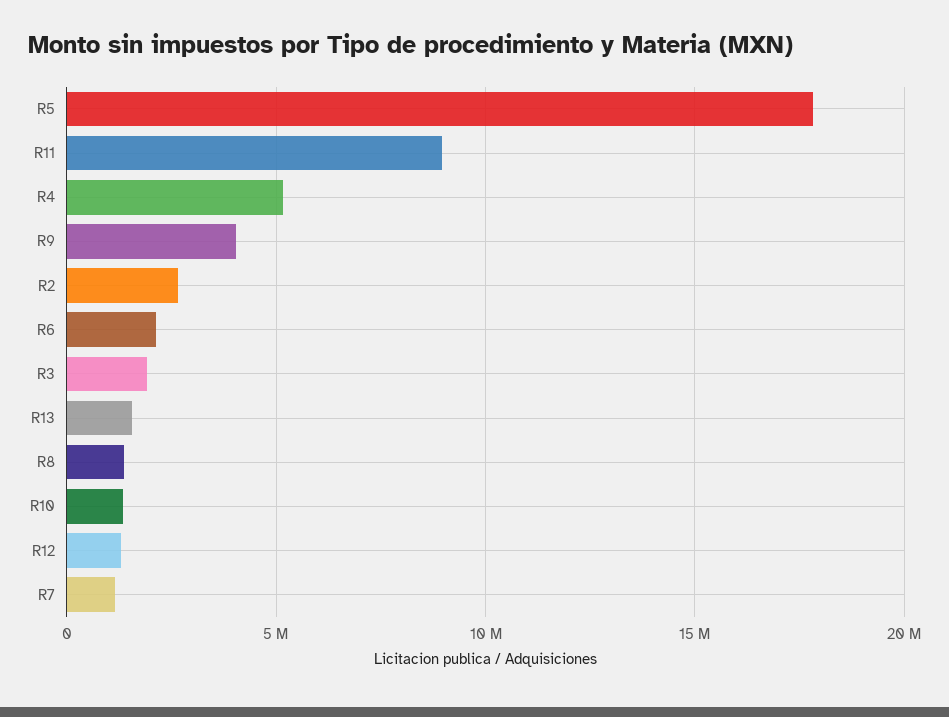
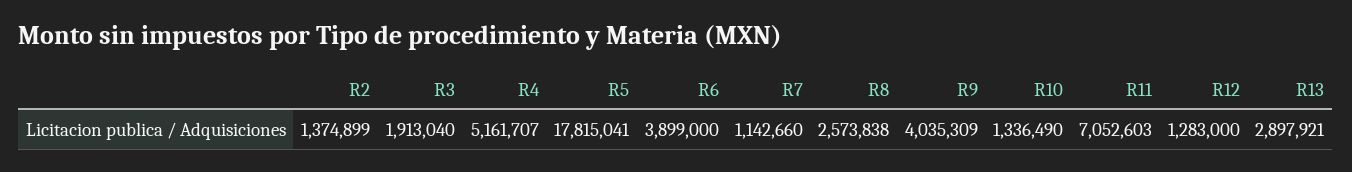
  {
    "R5": 17815041,
-   "R11": 9000000,
+   "R11": 7052603,
    "R4": 5161707,
    "R9": 4035309,
-   "R2": 2500000,
+   "R2": 1374899,
-   "R6": 2000000,
+   "R6": 3899000,
    "R3": 1913040,
-   "R13": 1500000,
+   "R13": 2897921,
-   "R8": 1500000,
+   "R8": 2573838,
    "R10": 1336490,
    "R12": 1283000,
    "R7": 1142660
  }

